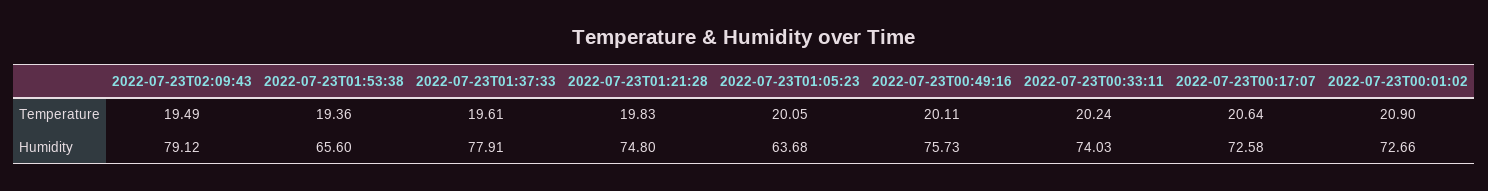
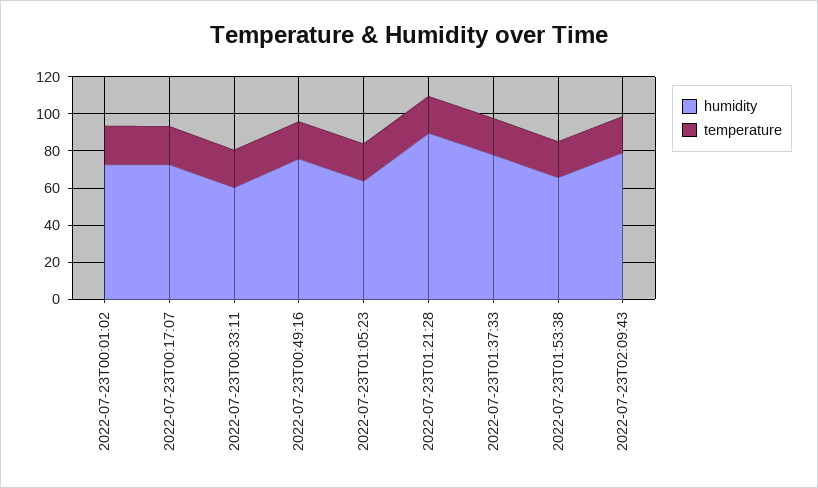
  {
    "Temperature": {
      "2022-07-23T02:09:43": 19.49,
      "2022-07-23T01:53:38": 19.36,
      "2022-07-23T01:37:33": 19.61,
      "2022-07-23T01:21:28": 19.83,
      "2022-07-23T01:05:23": 20.05,
      "2022-07-23T00:49:16": 20.11,
      "2022-07-23T00:33:11": 20.24,
      "2022-07-23T00:17:07": 20.64,
      "2022-07-23T00:01:02": 20.9
    },
    "Humidity": {
      "2022-07-23T02:09:43": 79.12,
      "2022-07-23T01:53:38": 65.6,
      "2022-07-23T01:37:33": 77.91,
-     "2022-07-23T01:21:28": 74.8,
+     "2022-07-23T01:21:28": 90,
      "2022-07-23T01:05:23": 63.68,
      "2022-07-23T00:49:16": 75.73,
-     "2022-07-23T00:33:11": 74.03,
+     "2022-07-23T00:33:11": 60,
      "2022-07-23T00:17:07": 72.58,
      "2022-07-23T00:01:02": 72.66
    }
  }

